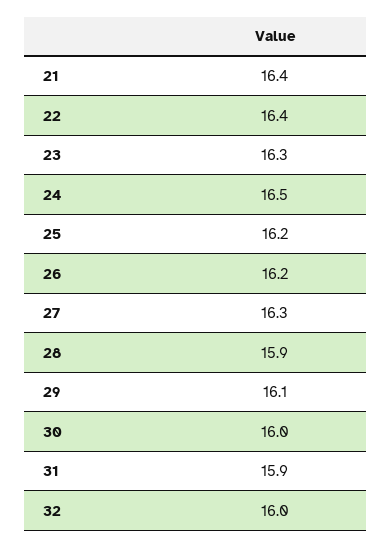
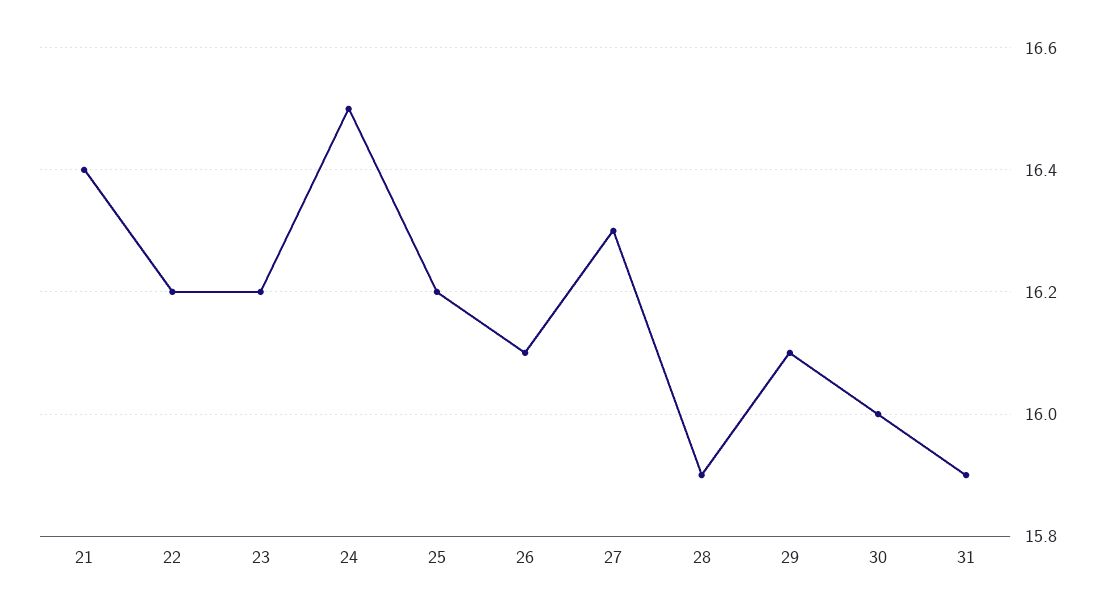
  {
    "21": 16.4,
-   "22": 16.4,
+   "22": 16.2,
-   "23": 16.3,
+   "23": 16.2,
    "24": 16.5,
    "25": 16.2,
-   "26": 16.2,
+   "26": 16.1,
    "27": 16.3,
    "28": 15.9,
    "29": 16.1,
    "30": 16,
-   "31": 15.9,
+   "31": 15.9
-   "32": 16
  }

